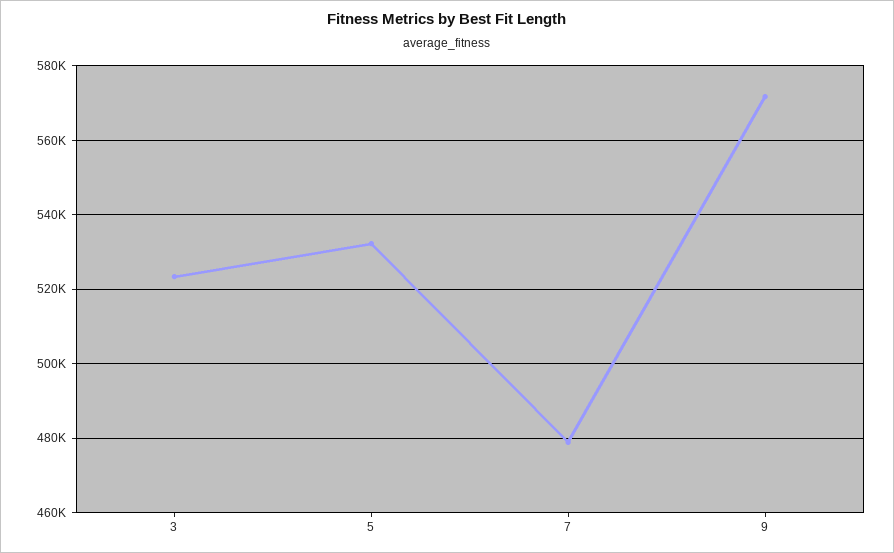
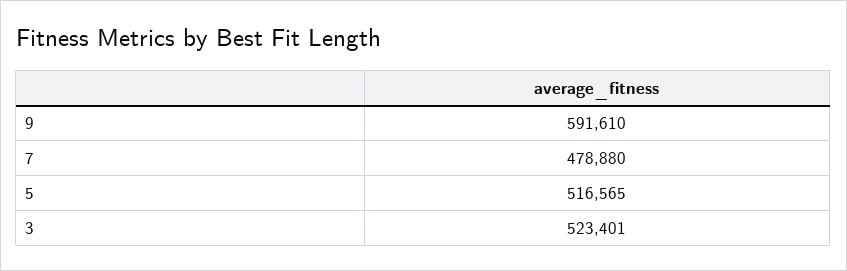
  {
    "3": 523401,
-   "5": 532000,
+   "5": 516565,
    "7": 478880,
-   "9": 572000
+   "9": 591610
  }

